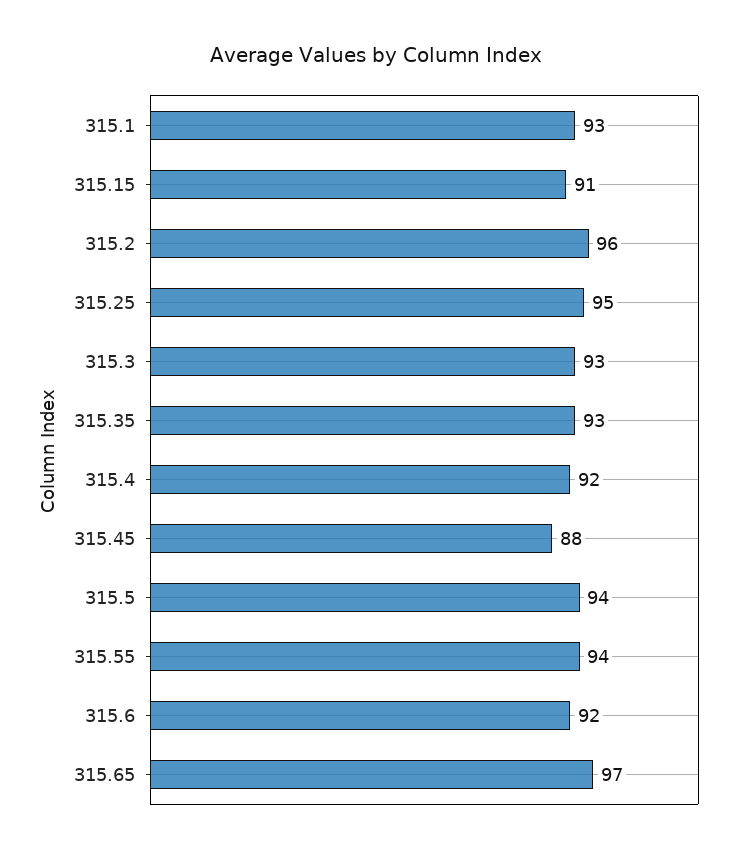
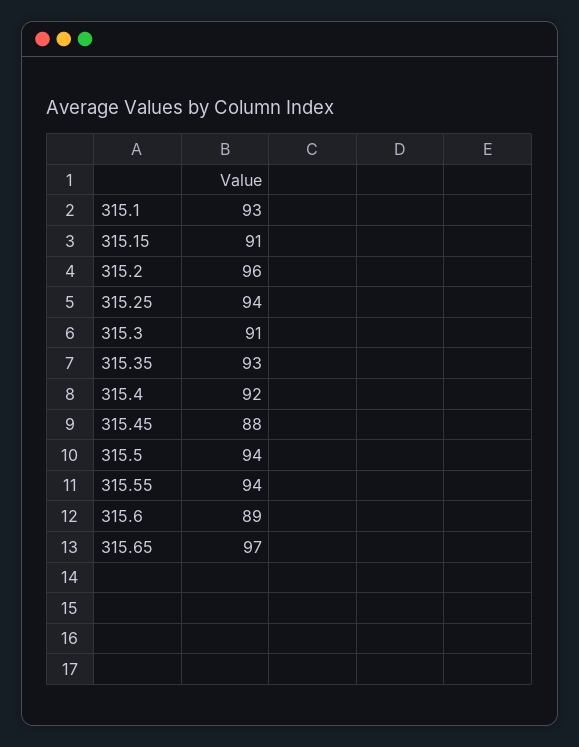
  {
    "315.1": 93,
    "315.15": 91,
    "315.2": 96,
-   "315.25": 95,
+   "315.25": 94,
-   "315.3": 93,
+   "315.3": 91,
    "315.35": 93,
    "315.4": 92,
    "315.45": 88,
    "315.5": 94,
    "315.55": 94,
-   "315.6": 92,
+   "315.6": 89,
    "315.65": 97
  }

